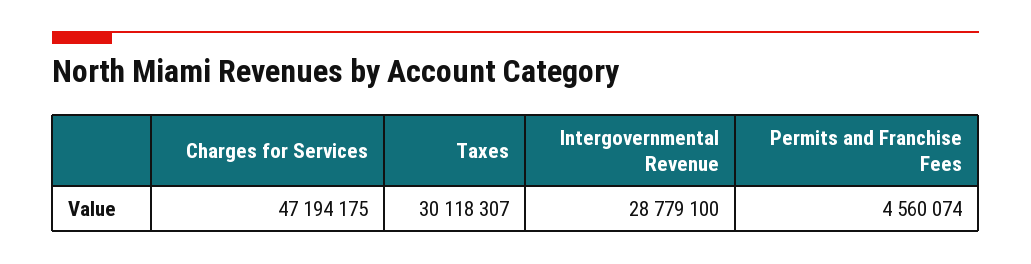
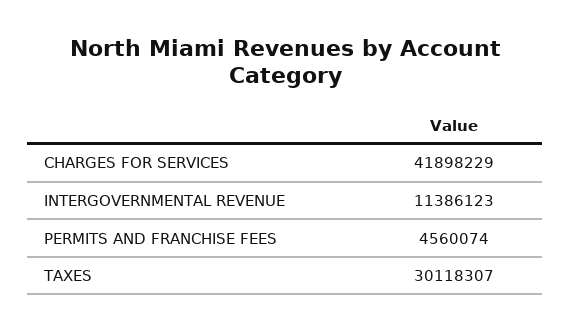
  {
-   "Charges for Services": 47194175,
+   "Charges for Services": 41898229,
    "Taxes": 30118307,
-   "Intergovernmental Revenue": 28779100,
+   "Intergovernmental Revenue": 11386123,
    "Permits and Franchise Fees": 4560074
  }

